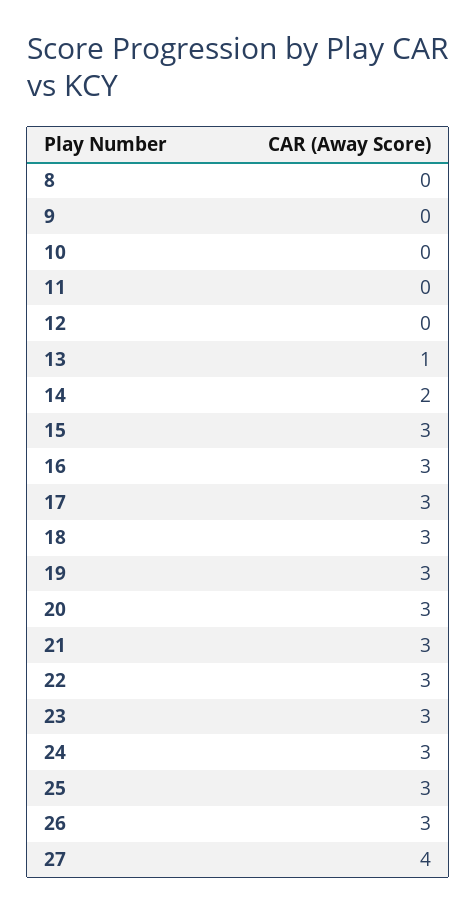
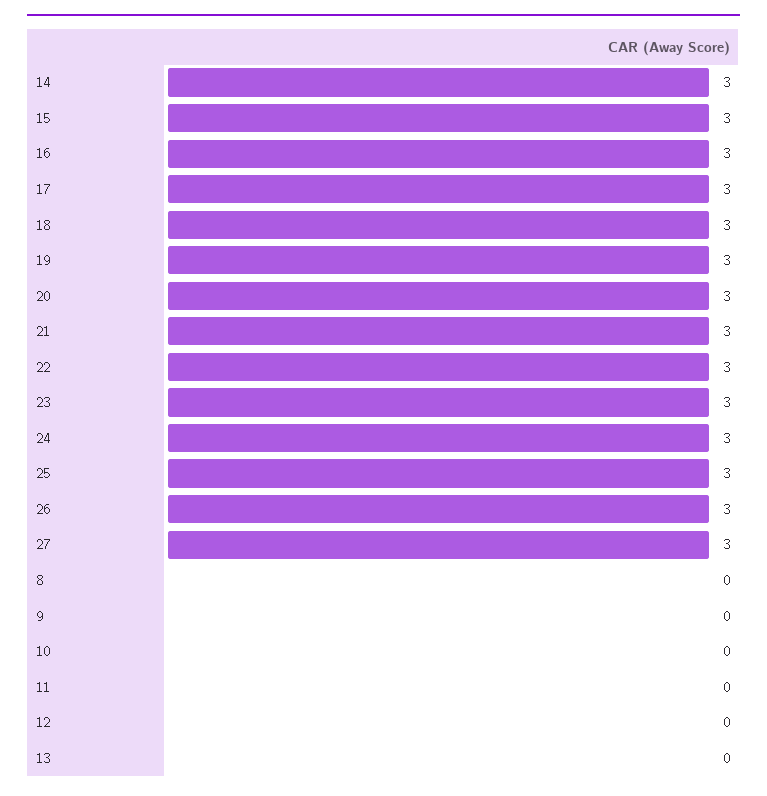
  {
    "8": 0,
    "9": 0,
    "10": 0,
    "11": 0,
    "12": 0,
-   "13": 1,
+   "13": 0,
-   "14": 2,
+   "14": 3,
    "15": 3,
    "16": 3,
    "17": 3,
    "18": 3,
    "19": 3,
    "20": 3,
    "21": 3,
    "22": 3,
    "23": 3,
    "24": 3,
    "25": 3,
    "26": 3,
-   "27": 4
+   "27": 3
  }

